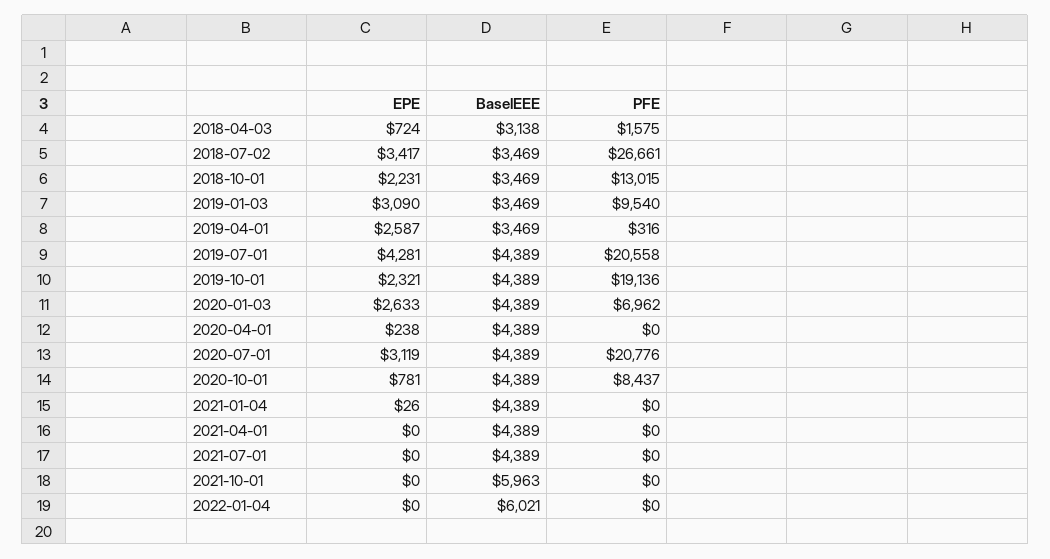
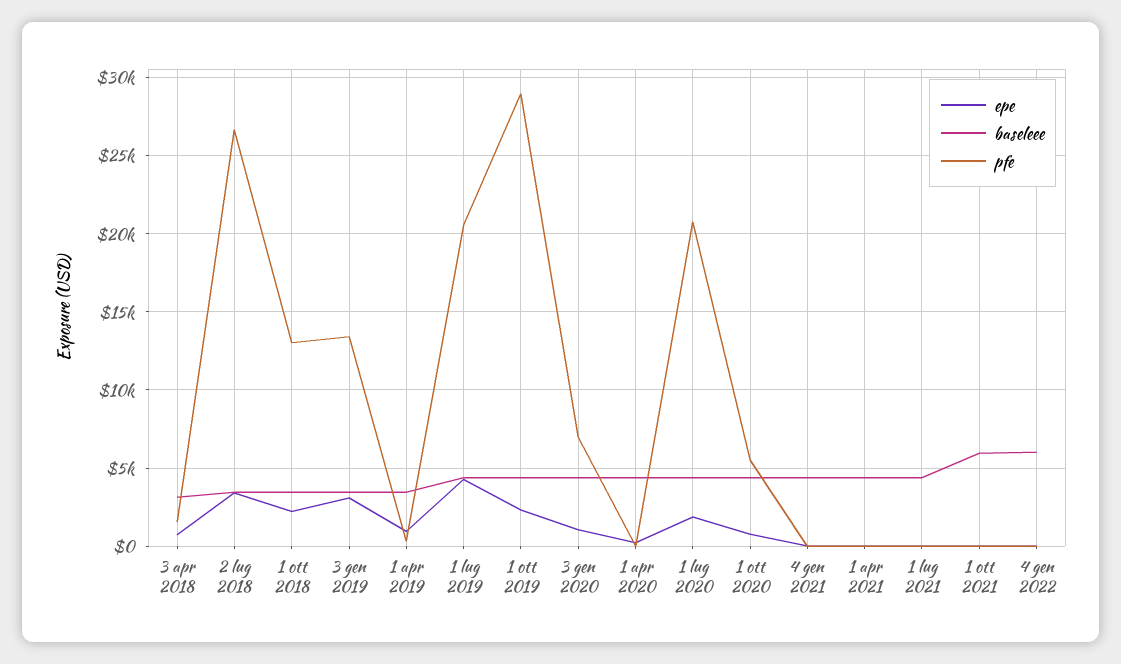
  {
    "EPE": {
      "2018-04-03": 724,
      "2018-07-02": 3417,
      "2018-10-01": 2231,
      "2019-01-03": 3090,
-     "2019-04-01": 2587,
+     "2019-04-01": 1000,
      "2019-07-01": 4281,
      "2019-10-01": 2321,
-     "2020-01-03": 2633,
+     "2020-01-03": 1000,
      "2020-04-01": 238,
-     "2020-07-01": 3119,
+     "2020-07-01": 2000,
      "2020-10-01": 781,
      "2021-01-04": 26,
      "2021-04-01": 0,
      "2021-07-01": 0,
      "2021-10-01": 0,
      "2022-01-04": 0
    },
    "BaselEEE": {
      "2018-04-03": 3138,
      "2018-07-02": 3469,
      "2018-10-01": 3469,
      "2019-01-03": 3469,
      "2019-04-01": 3469,
      "2019-07-01": 4389,
      "2019-10-01": 4389,
      "2020-01-03": 4389,
      "2020-04-01": 4389,
      "2020-07-01": 4389,
      "2020-10-01": 4389,
      "2021-01-04": 4389,
      "2021-04-01": 4389,
      "2021-07-01": 4389,
      "2021-10-01": 5963,
      "2022-01-04": 6021
    },
    "PFE": {
      "2018-04-03": 1575,
      "2018-07-02": 26661,
      "2018-10-01": 13015,
-     "2019-01-03": 9540,
+     "2019-01-03": 13500,
      "2019-04-01": 316,
      "2019-07-01": 20558,
-     "2019-10-01": 19136,
+     "2019-10-01": 29000,
      "2020-01-03": 6962,
      "2020-04-01": 0,
      "2020-07-01": 20776,
-     "2020-10-01": 8437,
+     "2020-10-01": 5500,
      "2021-01-04": 0,
      "2021-04-01": 0,
      "2021-07-01": 0,
      "2021-10-01": 0,
      "2022-01-04": 0
    }
  }

